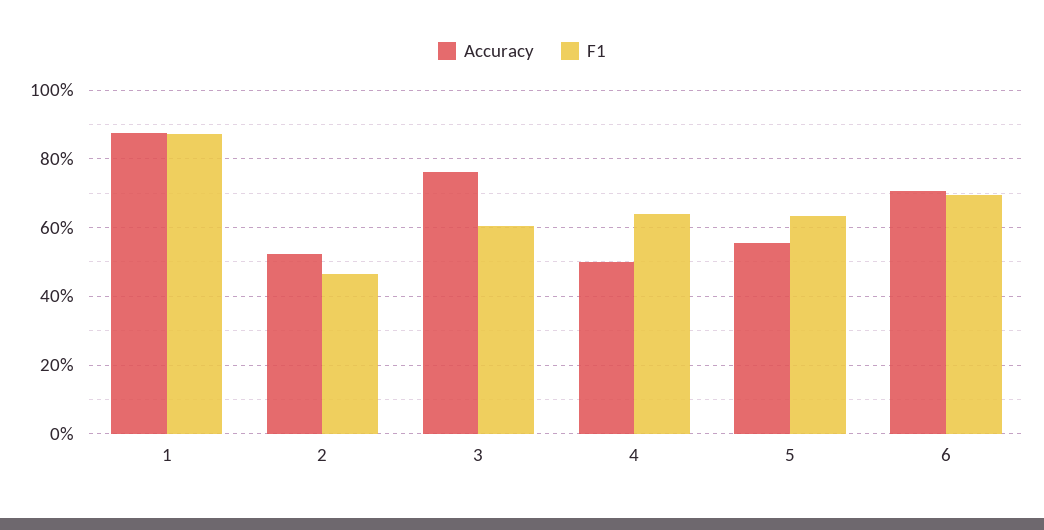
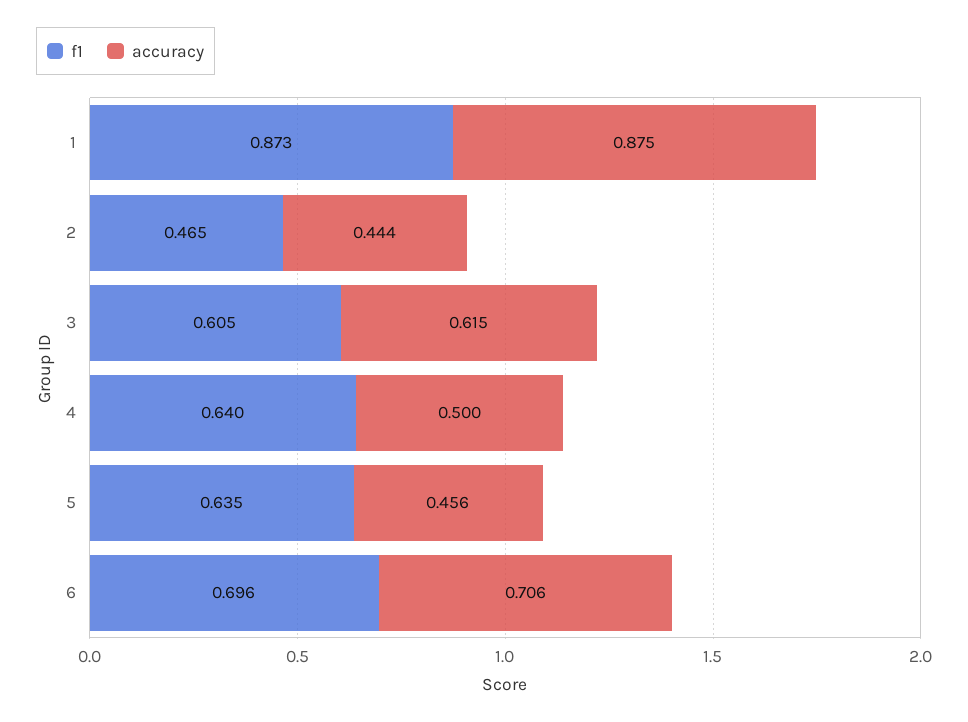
  {
    "Accuracy": {
      "1": 0.875,
-     "2": 0.52,
+     "2": 0.444,
-     "3": 0.76,
+     "3": 0.615,
      "4": 0.5,
-     "5": 0.56,
+     "5": 0.456,
      "6": 0.706
    },
    "F1": {
      "1": 0.873,
      "2": 0.465,
      "3": 0.605,
      "4": 0.64,
      "5": 0.635,
      "6": 0.696
    }
  }

